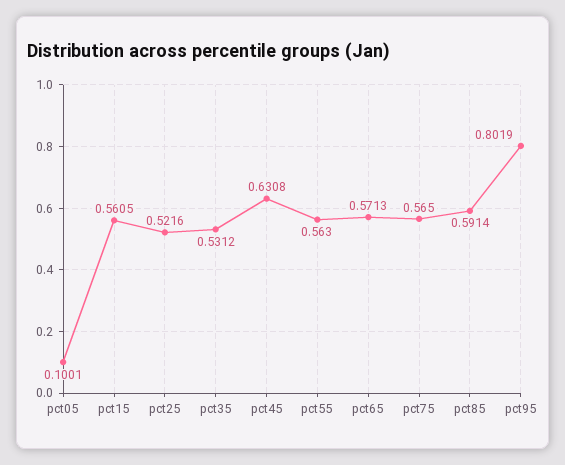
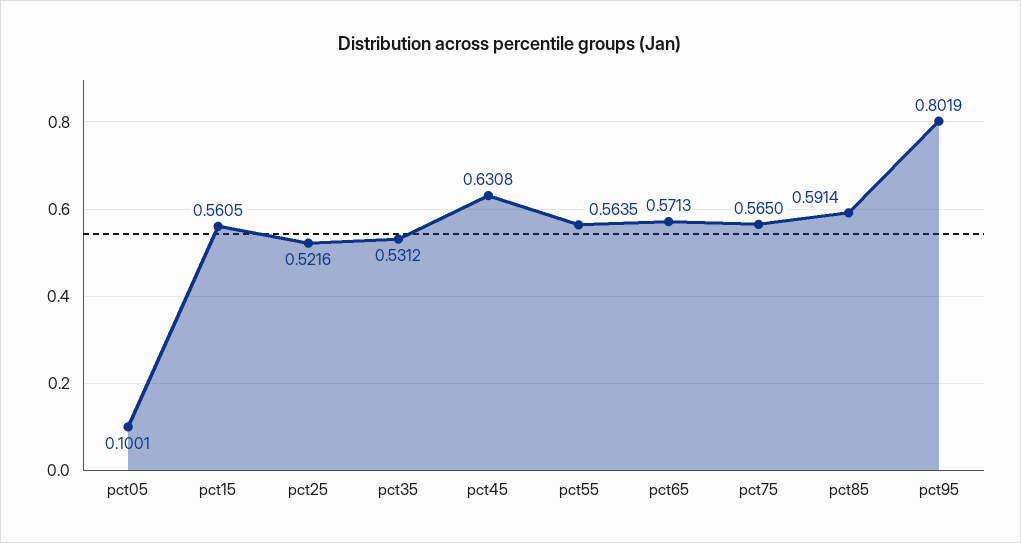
  {
    "pct05": 0.1001,
    "pct15": 0.5605,
    "pct25": 0.5216,
    "pct35": 0.5312,
    "pct45": 0.6308,
-   "pct55": 0.563,
+   "pct55": 0.5635,
    "pct65": 0.5713,
    "pct75": 0.565,
    "pct85": 0.5914,
    "pct95": 0.8019
  }

